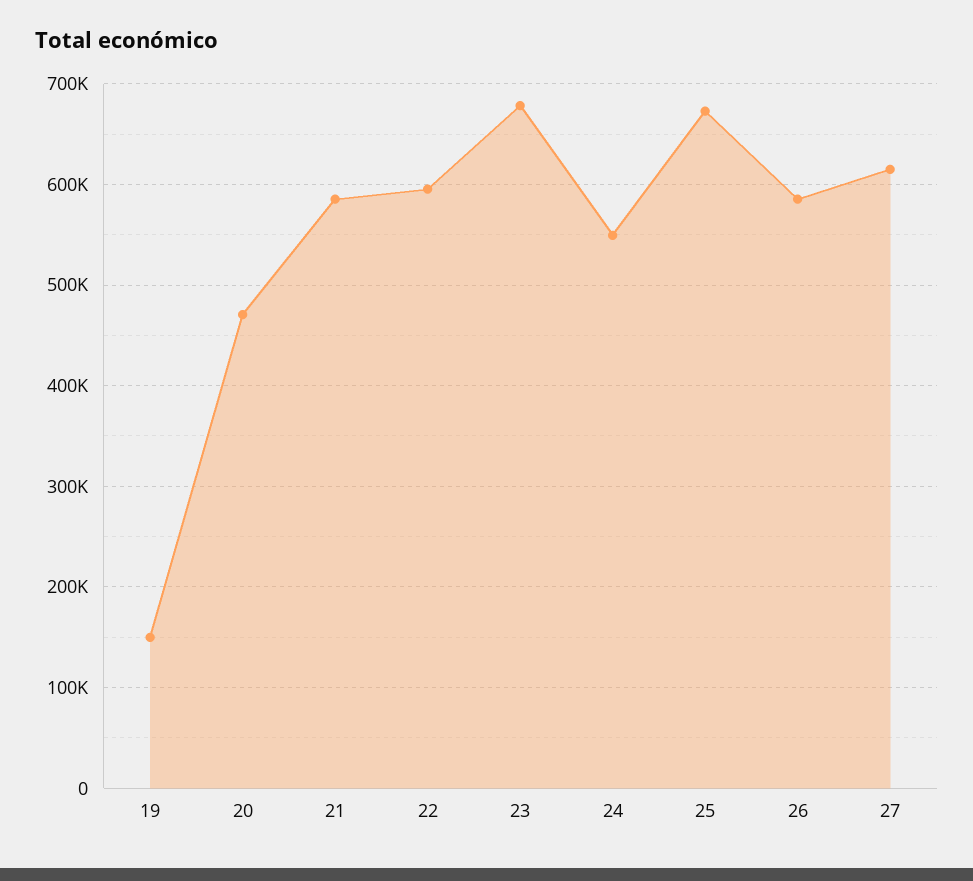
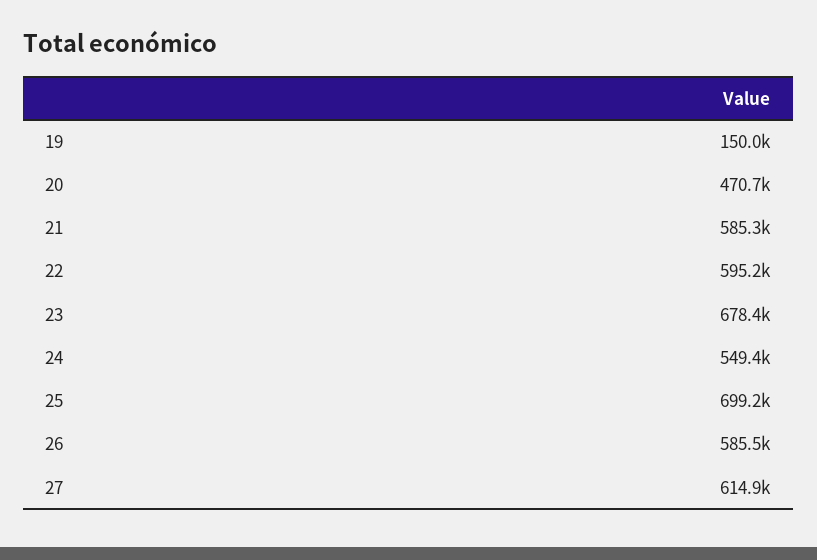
  {
    "19": 150000,
    "20": 470700,
    "21": 585300,
    "22": 595200,
    "23": 678400,
    "24": 549400,
-   "25": 670000,
+   "25": 699200,
    "26": 585500,
    "27": 614900
  }

